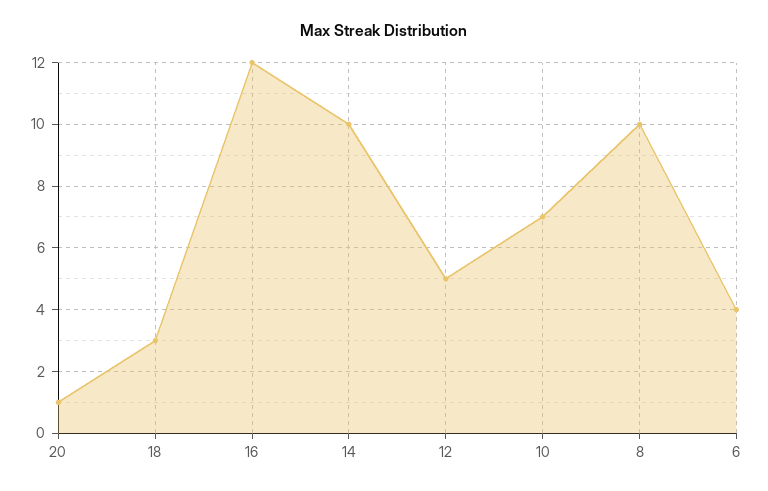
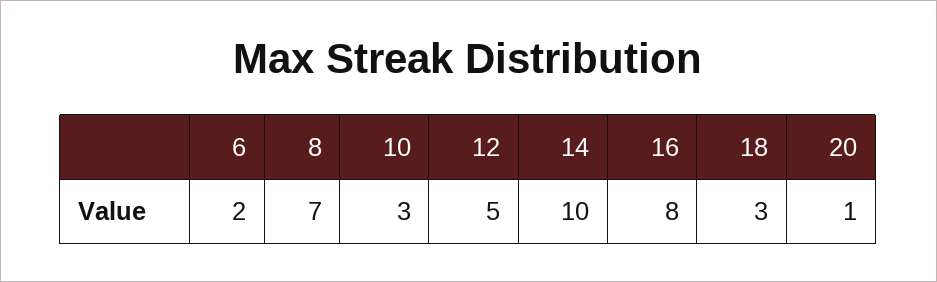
  {
    "20": 1,
    "18": 3,
-   "16": 12,
+   "16": 8,
    "14": 10,
    "12": 5,
-   "10": 7,
+   "10": 3,
-   "8": 10,
+   "8": 7,
-   "6": 4
+   "6": 2
  }

